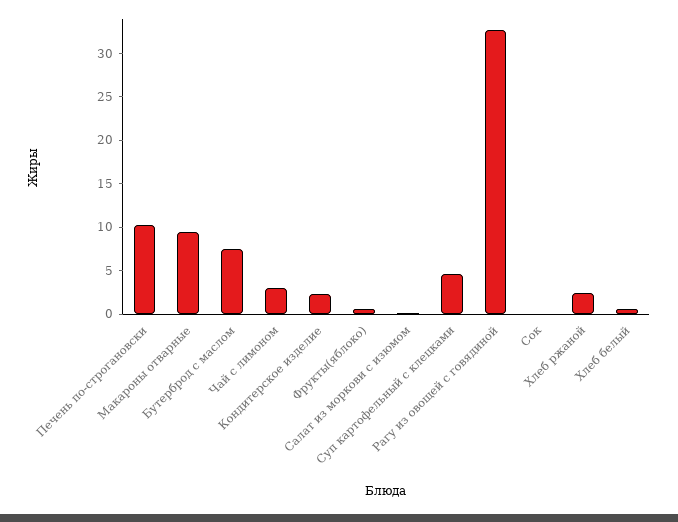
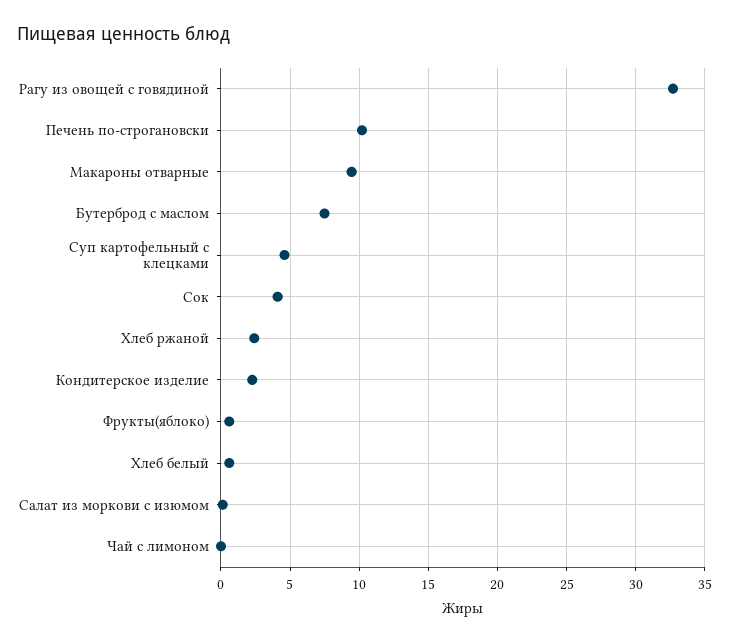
  {
    "Печень по-строгановски": 10,
    "Макароны отварные": 9.5,
    "Бутерброд с маслом": 7.5,
-   "Чай с лимоном": 3,
+   "Чай с лимоном": 0,
    "Кондитерское изделие": 2.5,
    "Фрукты(яблоко)": 0.5,
    "Салат из моркови с изюмом": 0,
    "Суп картофельный с клецками": 4.5,
    "Рагу из овощей с говядиной": 32.5,
-   "Сок": 0,
+   "Сок": 4,
    "Хлеб ржаной": 2.5,
    "Хлеб белый": 0.5
  }

